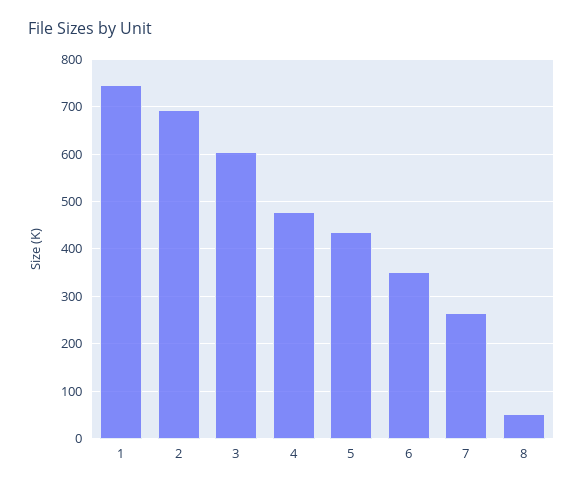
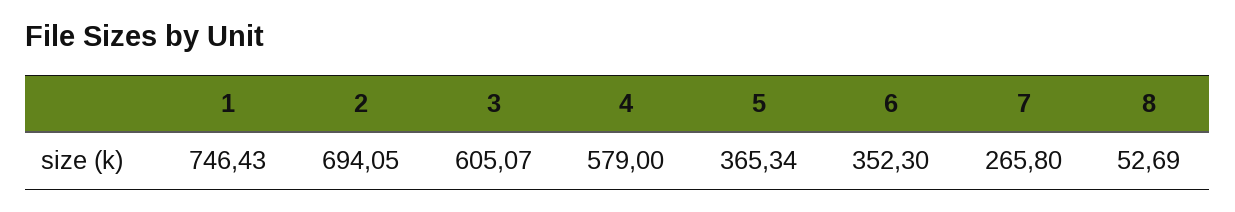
  {
    "1": 746.43,
    "2": 694.05,
    "3": 605.07,
-   "4": 480,
+   "4": 579,
-   "5": 440,
+   "5": 365.34,
    "6": 352.3,
    "7": 265.8,
    "8": 52.69
  }

